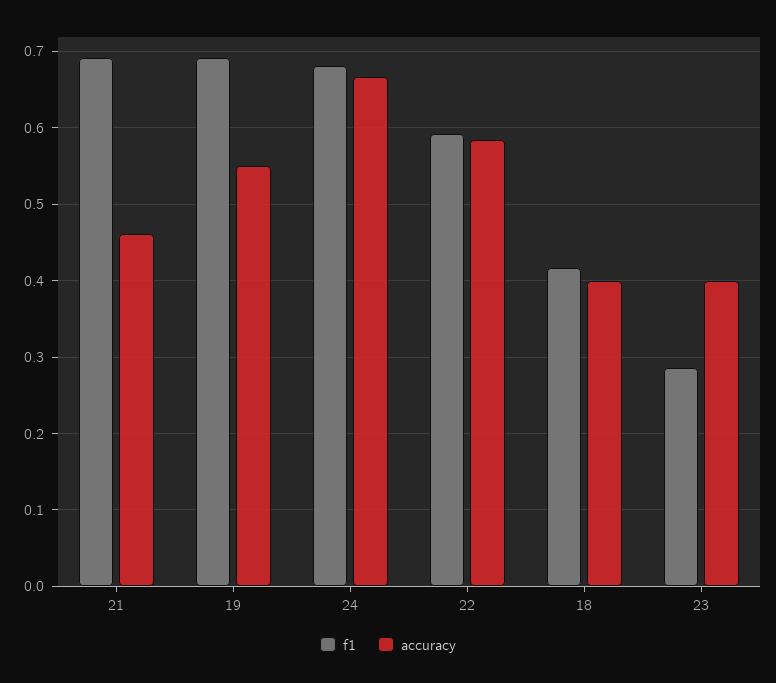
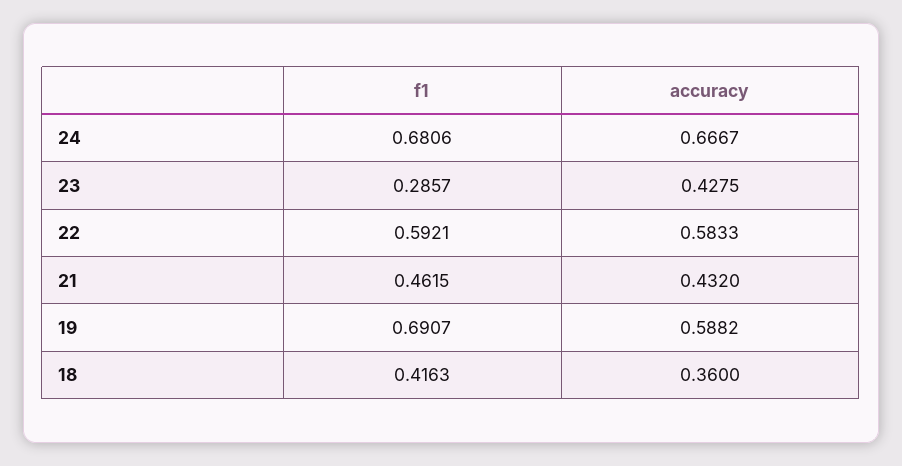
  {
    "f1": {
-     "21": 0.69,
+     "21": 0.4615,
      "19": 0.6907,
      "24": 0.6806,
      "22": 0.5921,
      "18": 0.4163,
      "23": 0.2857
    },
    "accuracy": {
-     "21": 0.46,
+     "21": 0.432,
-     "19": 0.55,
+     "19": 0.5882,
      "24": 0.6667,
      "22": 0.5833,
-     "18": 0.4,
+     "18": 0.36,
-     "23": 0.4
+     "23": 0.4275
    }
  }

